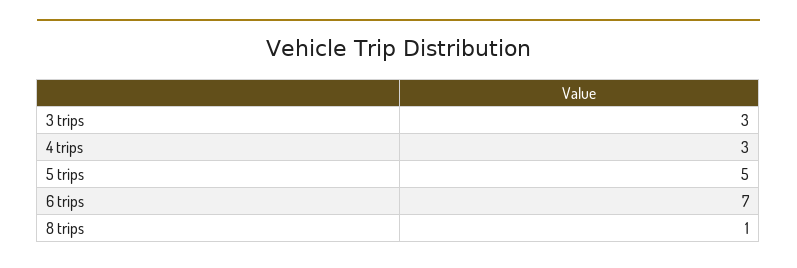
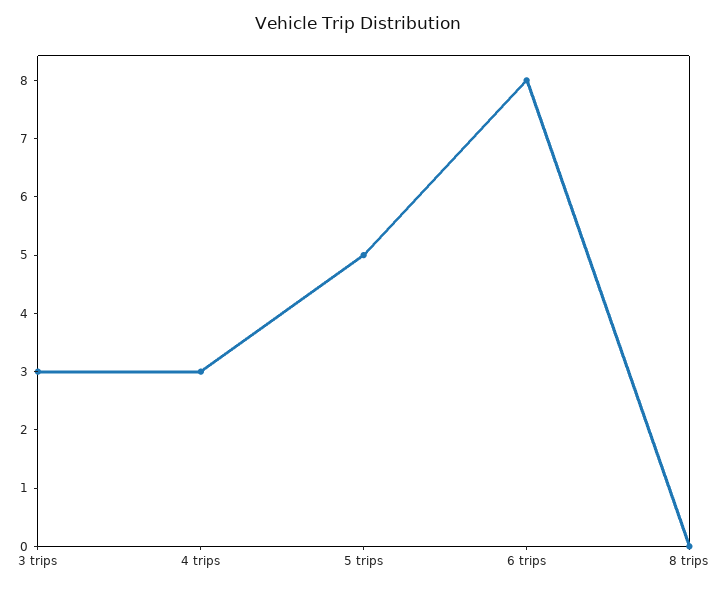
  {
    "3 trips": 3,
    "4 trips": 3,
    "5 trips": 5,
-   "6 trips": 7,
+   "6 trips": 8,
-   "8 trips": 1
+   "8 trips": 0
  }

